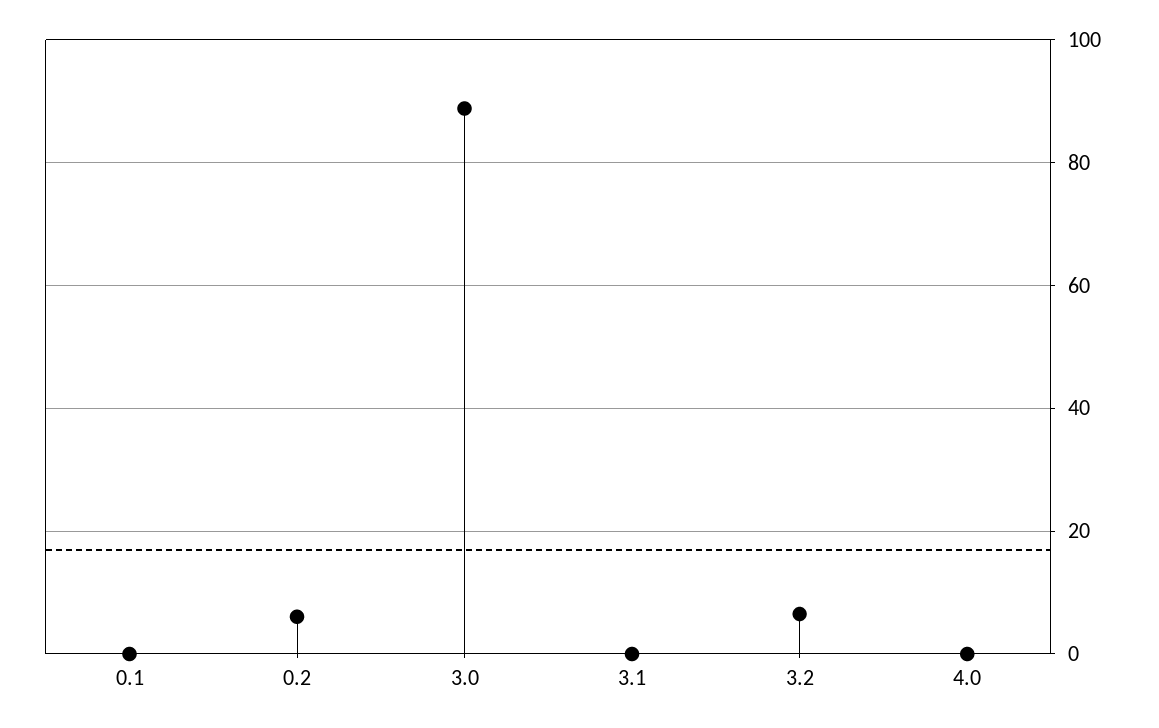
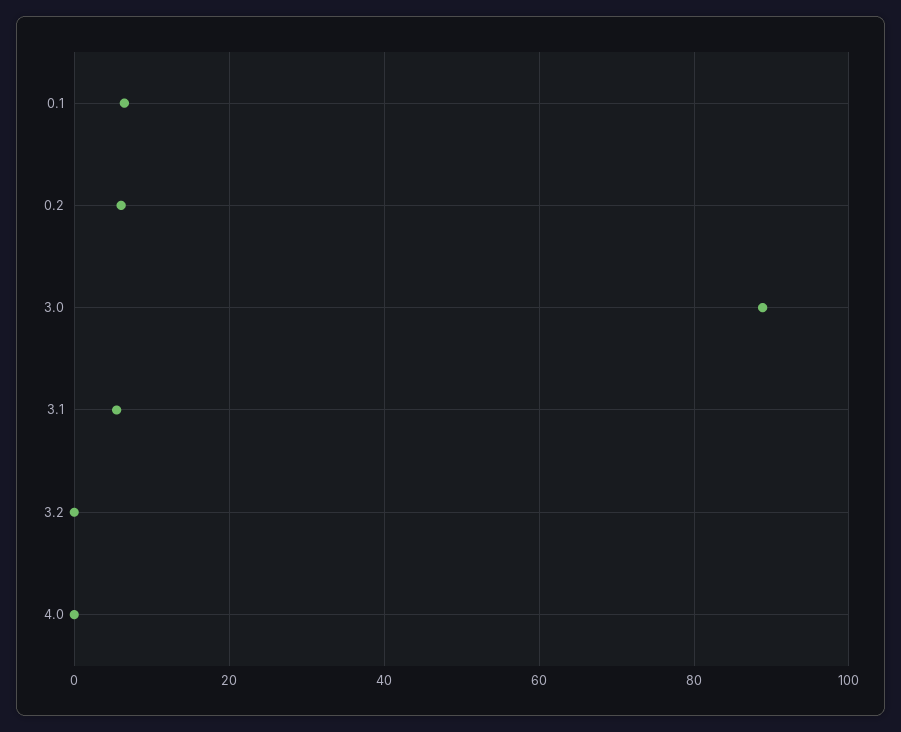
  {
-   "0.1": 0,
+   "0.1": 6,
    "0.2": 6,
    "3.0": 88,
-   "3.1": 0,
+   "3.1": 6,
-   "3.2": 6,
+   "3.2": 0,
    "4.0": 0
  }

